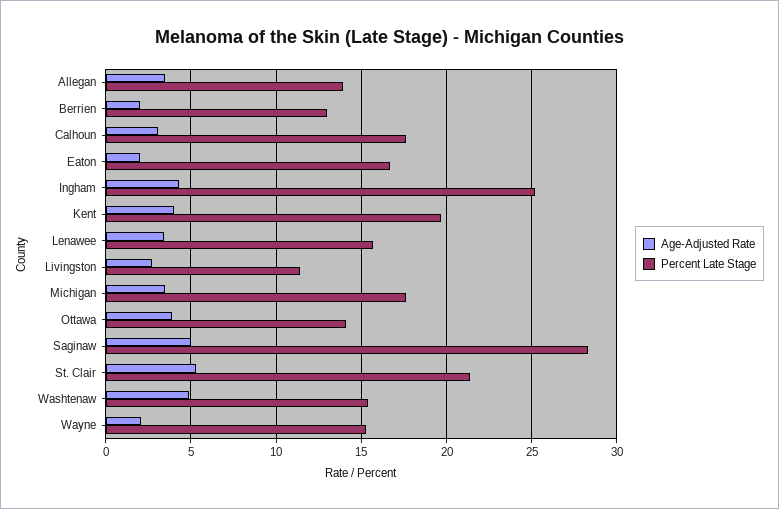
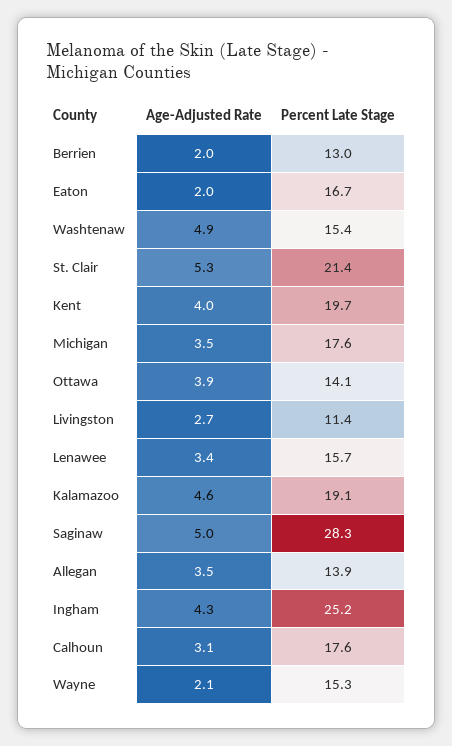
  {
    "Age-Adjusted Rate": {
      "Allegan": 3.5,
      "Berrien": 2,
      "Calhoun": 3.1,
      "Eaton": 2,
      "Ingham": 4.3,
      "Kent": 4,
      "Lenawee": 3.4,
      "Livingston": 2.7,
      "Michigan": 3.5,
      "Ottawa": 3.9,
      "Saginaw": 5,
      "St. Clair": 5.3,
      "Washtenaw": 4.9,
-     "Wayne": 2.1
+     "Wayne": 2.1,
+     "Kalamazoo": 4.6
    },
    "Percent Late Stage": {
      "Allegan": 13.9,
      "Berrien": 13,
      "Calhoun": 17.6,
      "Eaton": 16.7,
      "Ingham": 25.2,
      "Kent": 19.7,
      "Lenawee": 15.7,
      "Livingston": 11.4,
      "Michigan": 17.6,
      "Ottawa": 14.1,
      "Saginaw": 28.3,
      "St. Clair": 21.4,
      "Washtenaw": 15.4,
-     "Wayne": 15.3
+     "Wayne": 15.3,
+     "Kalamazoo": 19.1
    }
  }

